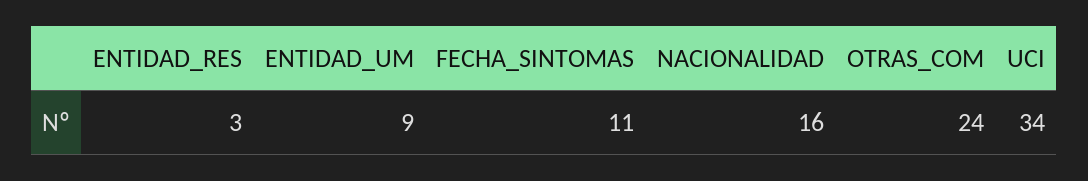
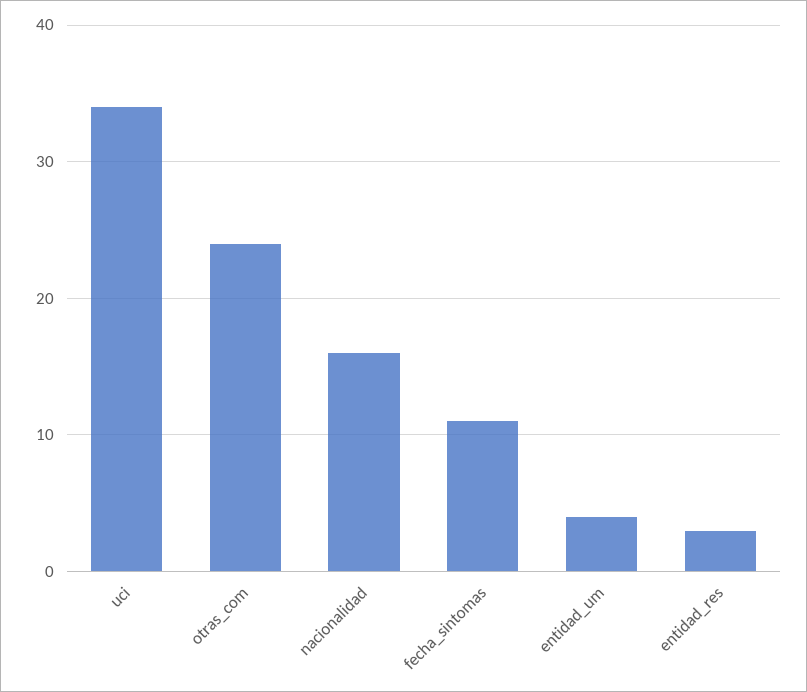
  {
    "ENTIDAD_RES": 3,
-   "ENTIDAD_UM": 9,
+   "ENTIDAD_UM": 4,
    "FECHA_SINTOMAS": 11,
    "NACIONALIDAD": 16,
    "OTRAS_COM": 24,
    "UCI": 34
  }

